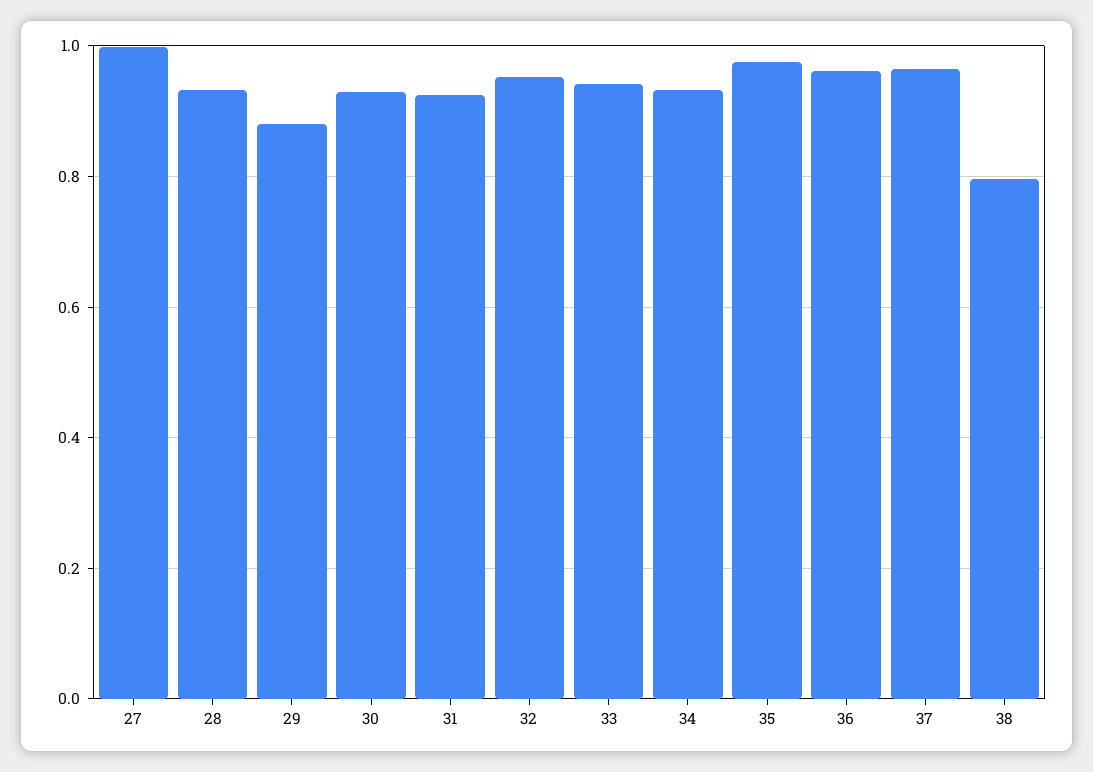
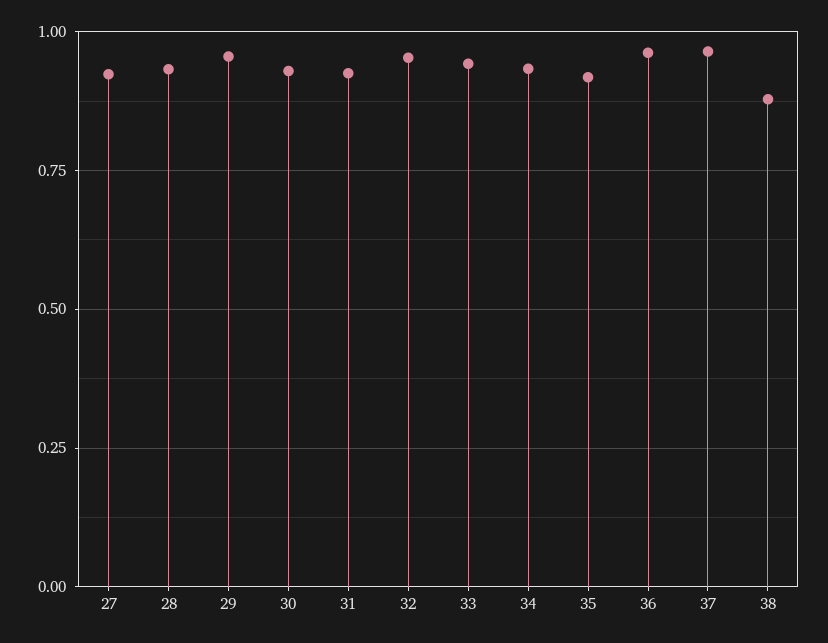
  {
-   "27": 1,
+   "27": 0.925,
    "28": 0.94,
-   "29": 0.88,
+   "29": 0.95,
    "30": 0.92,
    "31": 0.92,
    "32": 0.96,
    "33": 0.94,
    "34": 0.94,
-   "35": 0.98,
+   "35": 0.925,
    "36": 0.96,
    "37": 0.96,
-   "38": 0.8
+   "38": 0.875
  }

